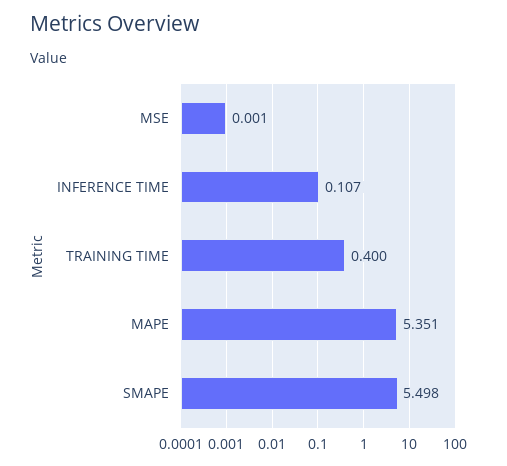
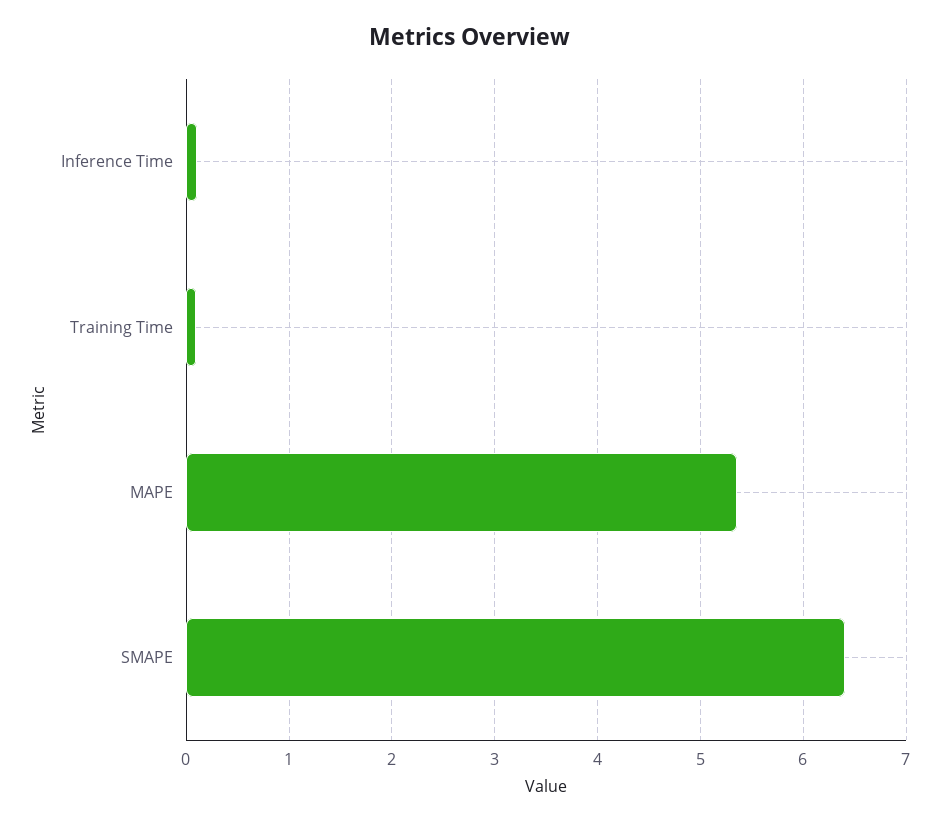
  {
-   "MSE": 0.001,
    "INFERENCE TIME": 0.107,
-   "TRAINING TIME": 0.4,
+   "TRAINING TIME": 0.1,
    "MAPE": 5.351,
-   "SMAPE": 5.498
+   "SMAPE": 6.4
  }

